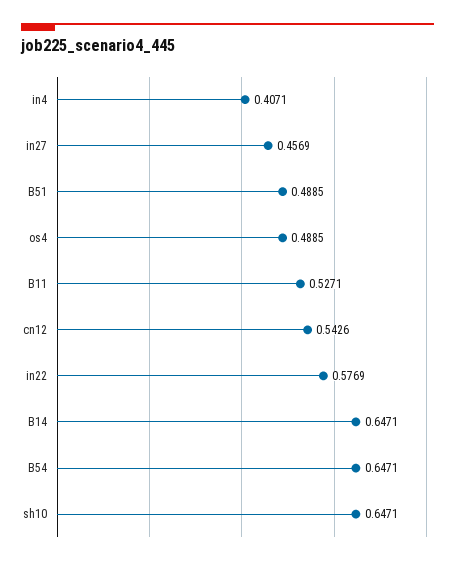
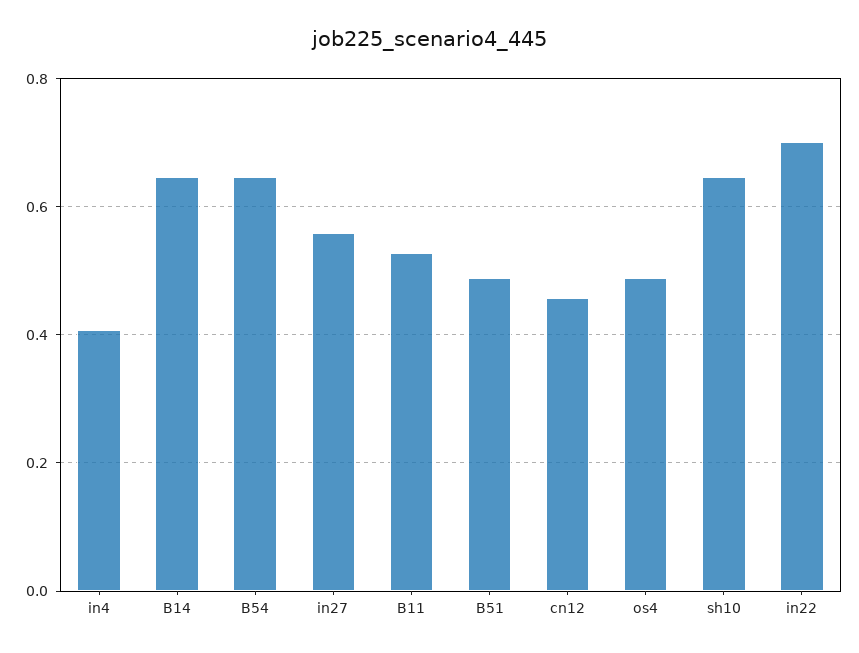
  {
    "in4": 0.4071,
-   "in27": 0.4569,
+   "in27": 0.56,
    "B51": 0.4885,
    "os4": 0.4885,
    "B11": 0.5271,
-   "cn12": 0.5426,
+   "cn12": 0.46,
-   "in22": 0.5769,
+   "in22": 0.7,
    "B14": 0.6471,
    "B54": 0.6471,
    "sh10": 0.6471
  }

